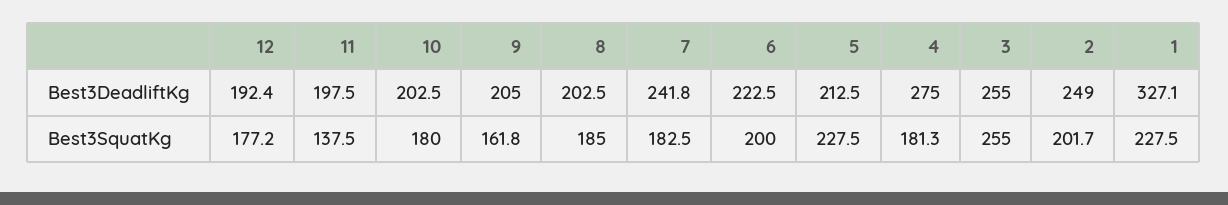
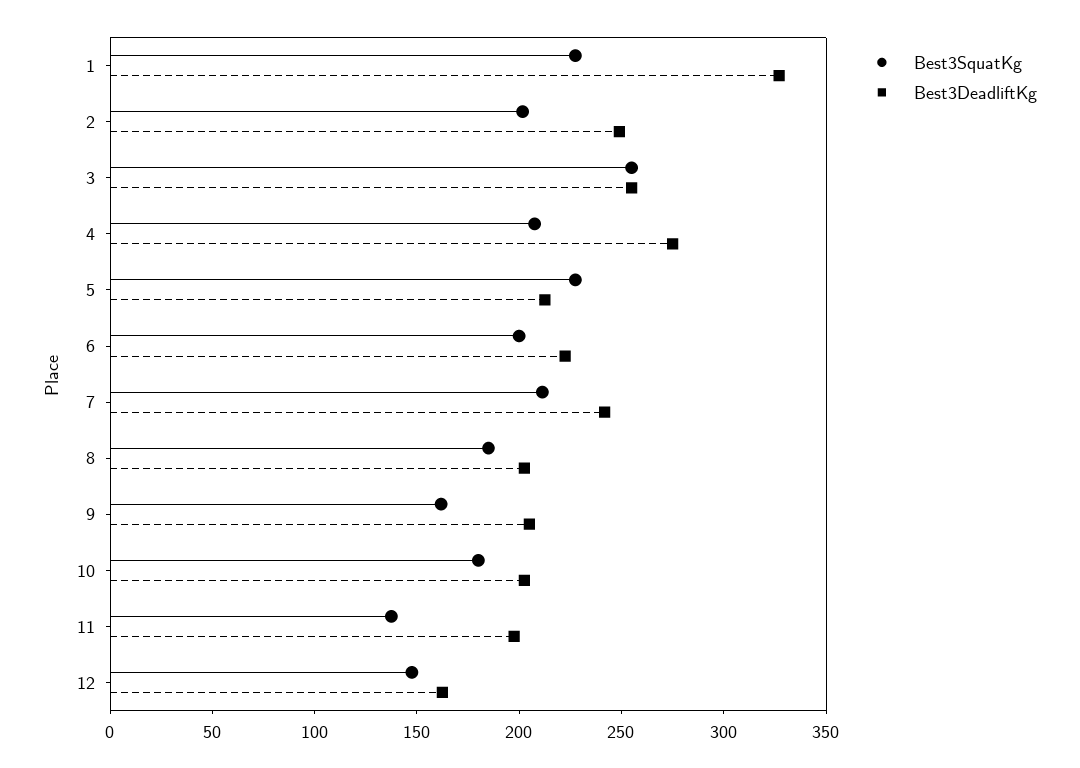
  {
    "Best3DeadliftKg": {
-     "12": 192.4,
+     "12": 160,
      "11": 197.5,
      "10": 202.5,
      "9": 205,
      "8": 202.5,
      "7": 241.8,
      "6": 222.5,
      "5": 212.5,
      "4": 275,
      "3": 255,
      "2": 249,
      "1": 327.1
    },
    "Best3SquatKg": {
-     "12": 177.2,
+     "12": 150,
      "11": 137.5,
      "10": 180,
      "9": 161.8,
      "8": 185,
-     "7": 182.5,
+     "7": 210,
      "6": 200,
      "5": 227.5,
-     "4": 181.3,
+     "4": 210,
      "3": 255,
      "2": 201.7,
      "1": 227.5
    }
  }

